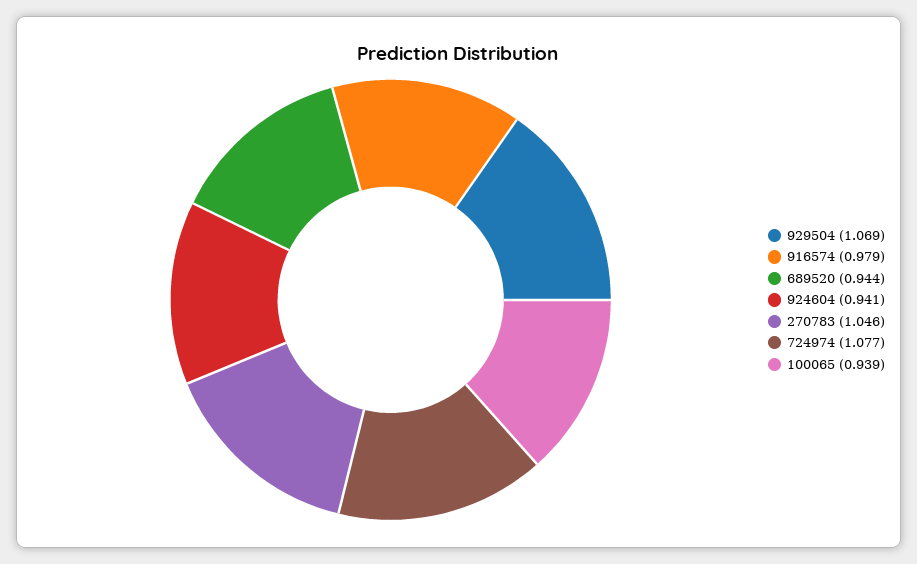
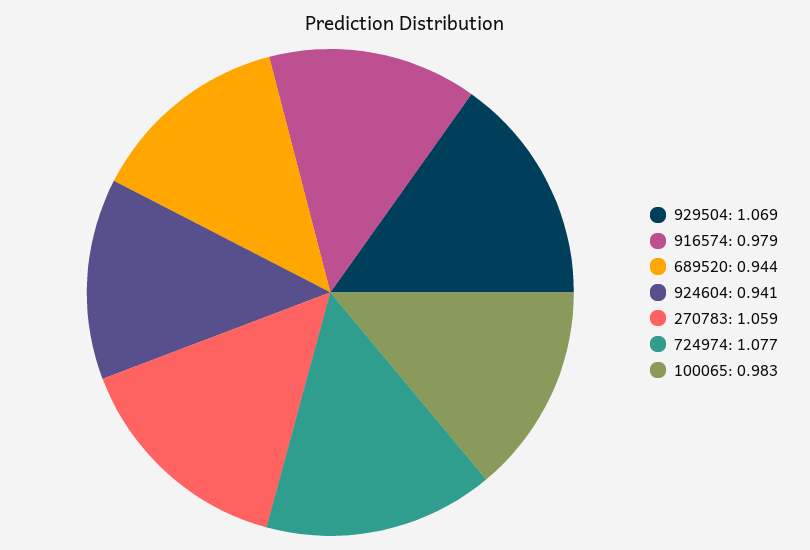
  {
    "929504": 1.069,
    "916574": 0.979,
    "689520": 0.944,
    "924604": 0.941,
-   "270783": 1.046,
+   "270783": 1.059,
    "724974": 1.077,
-   "100065": 0.939
+   "100065": 0.983
  }

